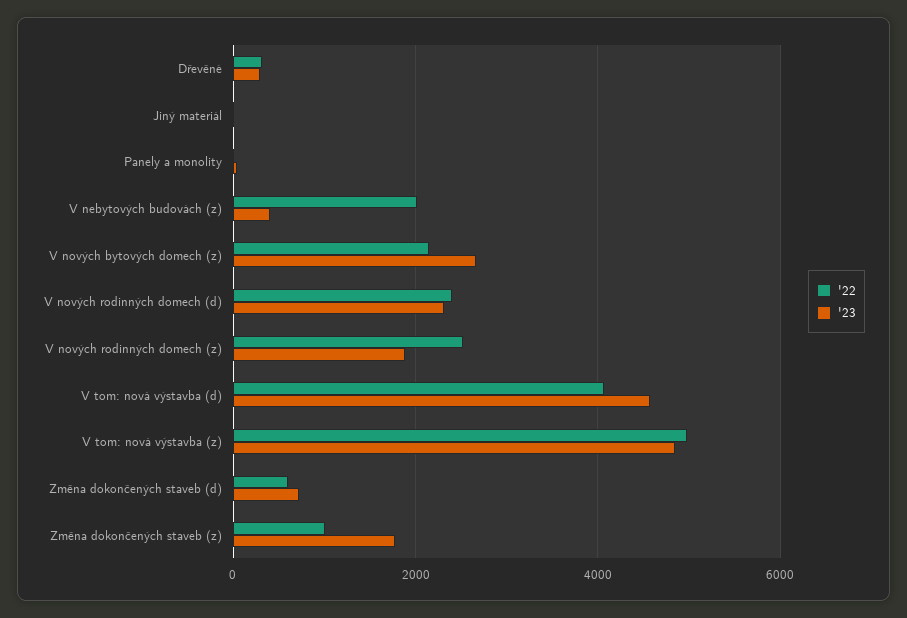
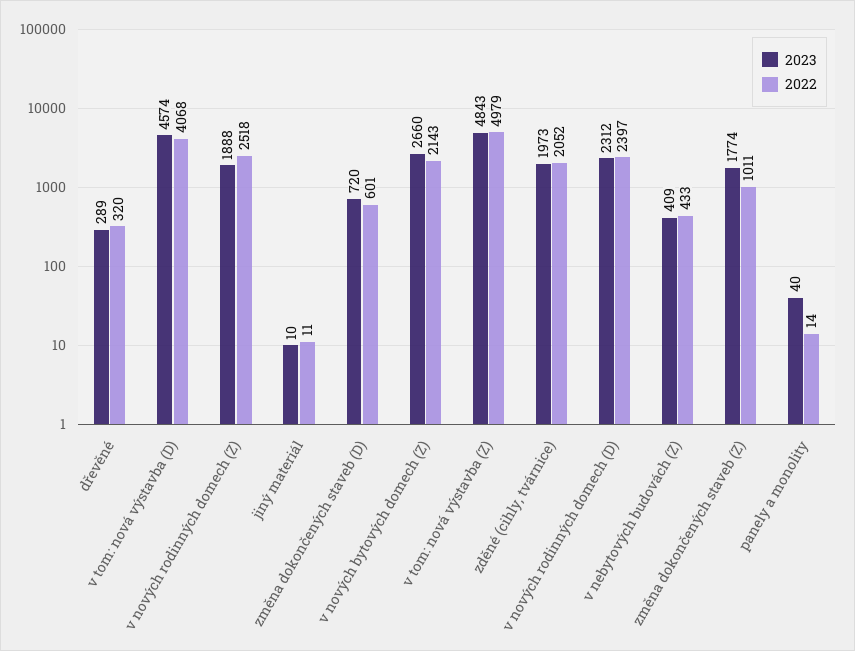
  {
    "'22": {
      "Dřevěné": 320,
      "Jiný materiál": 11,
      "Panely a monolity": 14,
-     "V nebytových budovách (z)": 2000,
+     "V nebytových budovách (z)": 433,
      "V nových bytových domech (z)": 2143,
      "V nových rodinných domech (d)": 2397,
      "V nových rodinných domech (z)": 2518,
      "V tom: nová výstavba (d)": 4068,
      "V tom: nová výstavba (z)": 4979,
      "Změna dokončených staveb (d)": 601,
-     "Změna dokončených staveb (z)": 1011
+     "Změna dokončených staveb (z)": 1011,
+     "zděné (cihly, tvárnice)": 2052
    },
    "'23": {
      "Dřevěné": 289,
      "Jiný materiál": 10,
      "Panely a monolity": 40,
      "V nebytových budovách (z)": 409,
      "V nových bytových domech (z)": 2660,
      "V nových rodinných domech (d)": 2312,
      "V nových rodinných domech (z)": 1888,
      "V tom: nová výstavba (d)": 4574,
      "V tom: nová výstavba (z)": 4843,
      "Změna dokončených staveb (d)": 720,
-     "Změna dokončených staveb (z)": 1774
+     "Změna dokončených staveb (z)": 1774,
+     "zděné (cihly, tvárnice)": 1973
    }
  }

